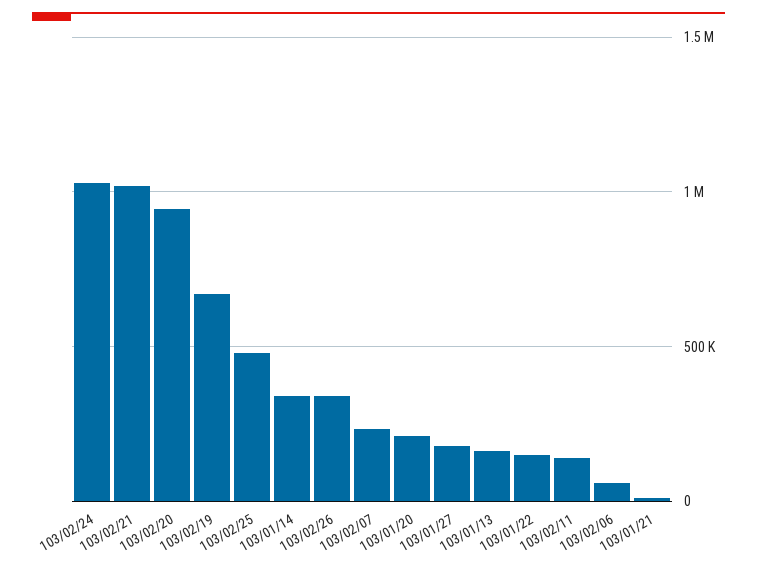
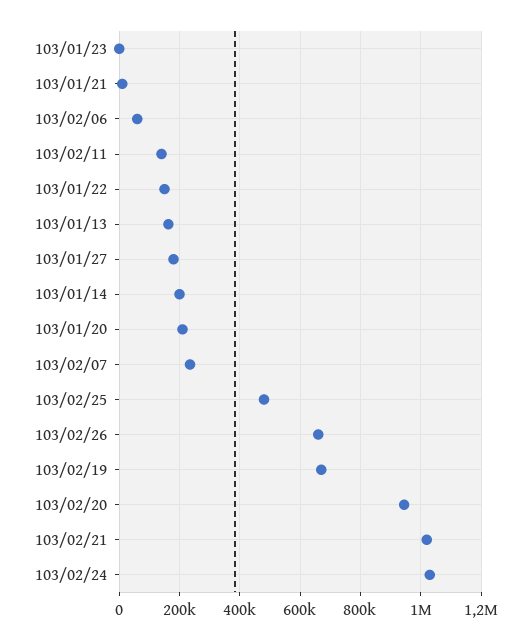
  {
    "103/02/24": 1040000,
    "103/02/21": 1020000,
    "103/02/20": 940000,
    "103/02/19": 680000,
    "103/02/25": 480000,
-   "103/01/14": 350000,
+   "103/01/14": 200000,
-   "103/02/26": 350000,
+   "103/02/26": 660000,
    "103/02/07": 240000,
    "103/01/20": 220000,
    "103/01/27": 180000,
    "103/01/13": 160000,
    "103/01/22": 160000,
    "103/02/11": 140000,
    "103/02/06": 60000,
-   "103/01/21": 20000
+   "103/01/21": 20000,
+   "103/01/23": 0
  }

